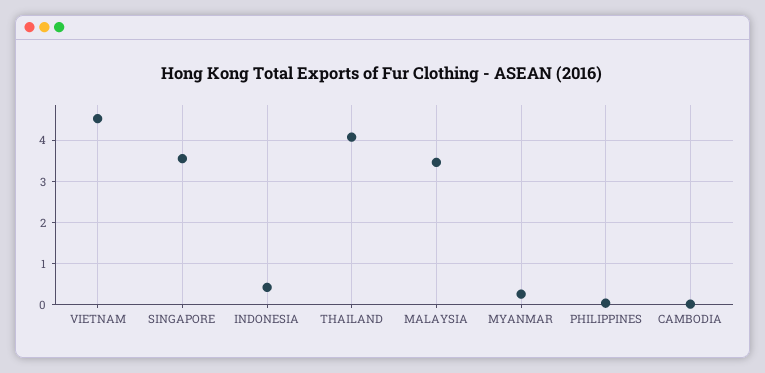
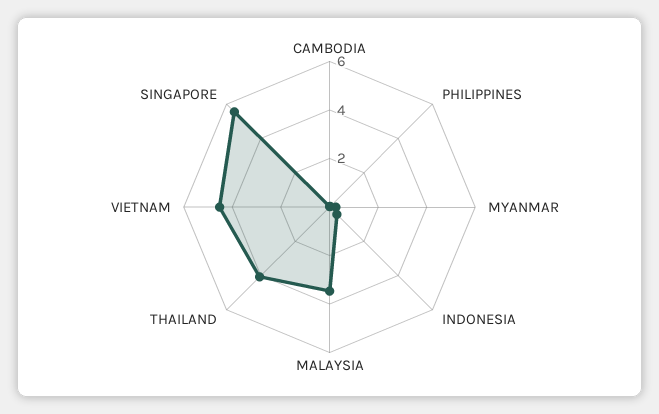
  {
    "VIETNAM": 4.6,
-   "SINGAPORE": 3.6,
+   "SINGAPORE": 5.5,
    "INDONESIA": 0.4,
    "THAILAND": 4,
    "MALAYSIA": 3.4,
    "MYANMAR": 0.2,
    "PHILIPPINES": 0,
    "CAMBODIA": 0
  }

